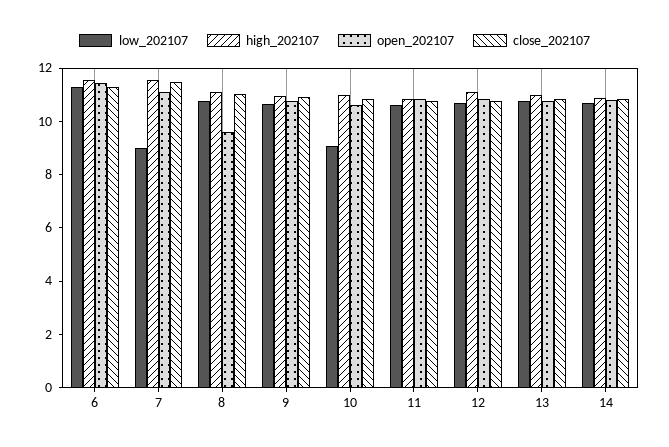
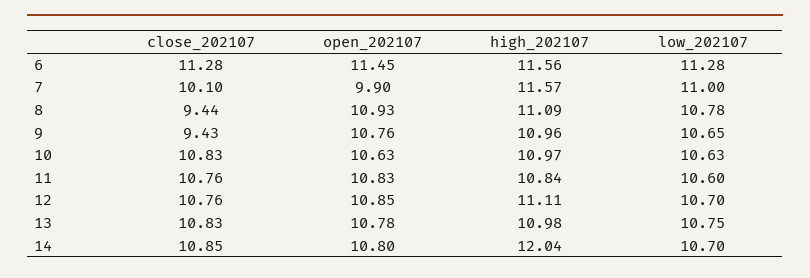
  {
    "low_202107": {
      "6": 11.28,
-     "7": 9,
+     "7": 11,
      "8": 10.78,
      "9": 10.65,
-     "10": 9,
+     "10": 10.63,
      "11": 10.6,
      "12": 10.7,
      "13": 10.75,
      "14": 10.7
    },
    "high_202107": {
      "6": 11.56,
      "7": 11.57,
      "8": 11.09,
      "9": 10.96,
      "10": 10.97,
      "11": 10.84,
      "12": 11.11,
      "13": 10.98,
-     "14": 11
+     "14": 12.04
    },
    "open_202107": {
      "6": 11.45,
-     "7": 11,
+     "7": 9.9,
-     "8": 9.5,
+     "8": 10.93,
      "9": 10.76,
      "10": 10.63,
      "11": 10.83,
      "12": 10.85,
      "13": 10.78,
      "14": 10.8
    },
    "close_202107": {
      "6": 11.28,
-     "7": 11.5,
+     "7": 10.1,
-     "8": 11,
+     "8": 9.44,
-     "9": 11,
+     "9": 9.43,
      "10": 10.83,
      "11": 10.76,
      "12": 10.76,
      "13": 10.83,
      "14": 10.85
    }
  }

